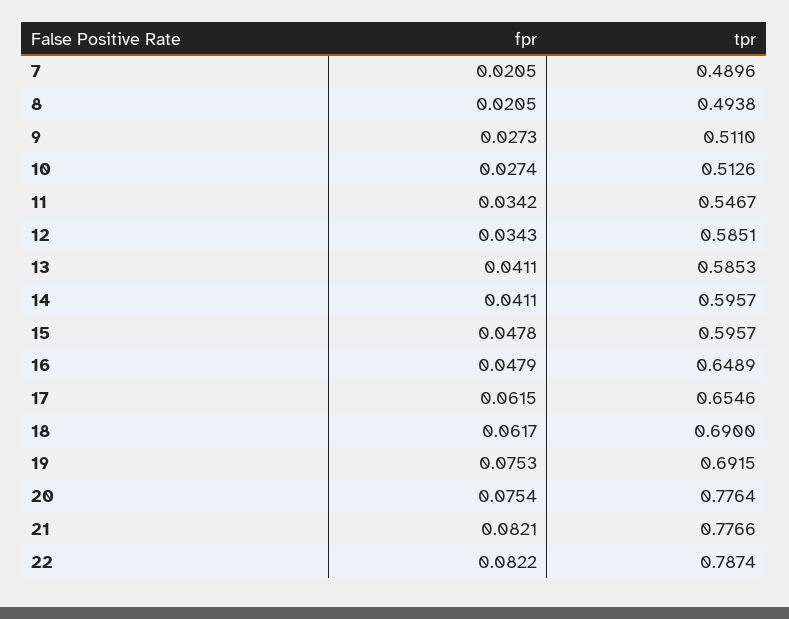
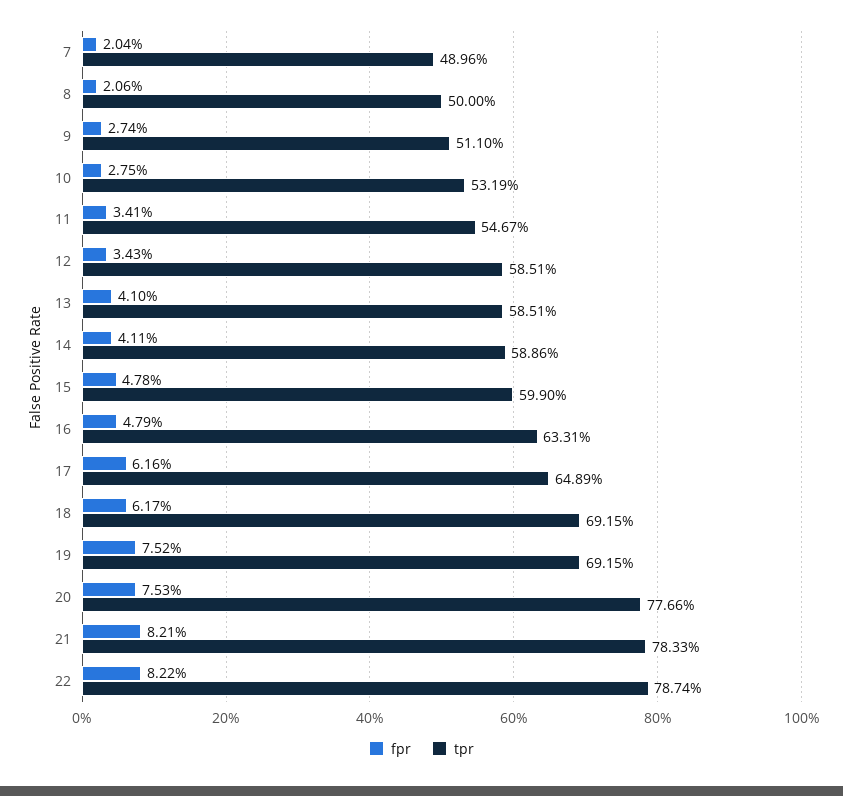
  {
    "fpr": {
-     "7": 0.0205,
+     "7": 0.0204,
-     "8": 0.0205,
+     "8": 0.0206,
-     "9": 0.0273,
+     "9": 0.0274,
-     "10": 0.0274,
+     "10": 0.0275,
-     "11": 0.0342,
+     "11": 0.0341,
      "12": 0.0343,
-     "13": 0.0411,
+     "13": 0.041,
      "14": 0.0411,
      "15": 0.0478,
      "16": 0.0479,
-     "17": 0.0615,
+     "17": 0.0616,
      "18": 0.0617,
-     "19": 0.0753,
+     "19": 0.0752,
-     "20": 0.0754,
+     "20": 0.0753,
      "21": 0.0821,
      "22": 0.0822
    },
    "tpr": {
      "7": 0.4896,
-     "8": 0.4938,
+     "8": 0.5,
      "9": 0.511,
-     "10": 0.5126,
+     "10": 0.5319,
      "11": 0.5467,
      "12": 0.5851,
-     "13": 0.5853,
+     "13": 0.5851,
-     "14": 0.5957,
+     "14": 0.5886,
-     "15": 0.5957,
+     "15": 0.599,
-     "16": 0.6489,
+     "16": 0.6331,
-     "17": 0.6546,
+     "17": 0.6489,
-     "18": 0.69,
+     "18": 0.6915,
      "19": 0.6915,
-     "20": 0.7764,
+     "20": 0.7766,
-     "21": 0.7766,
+     "21": 0.7833,
      "22": 0.7874
    }
  }

